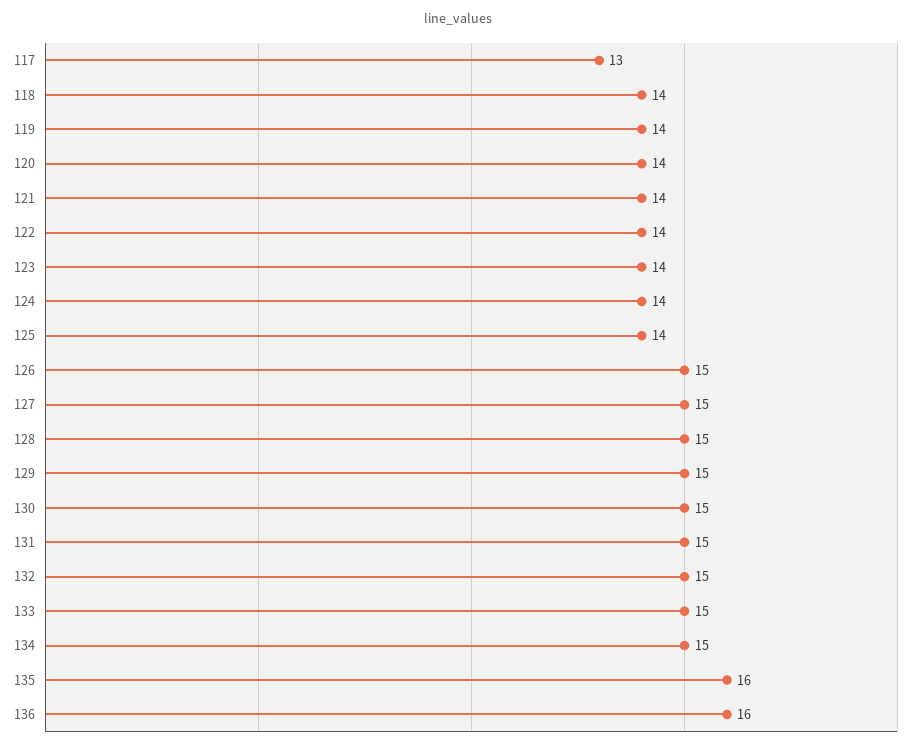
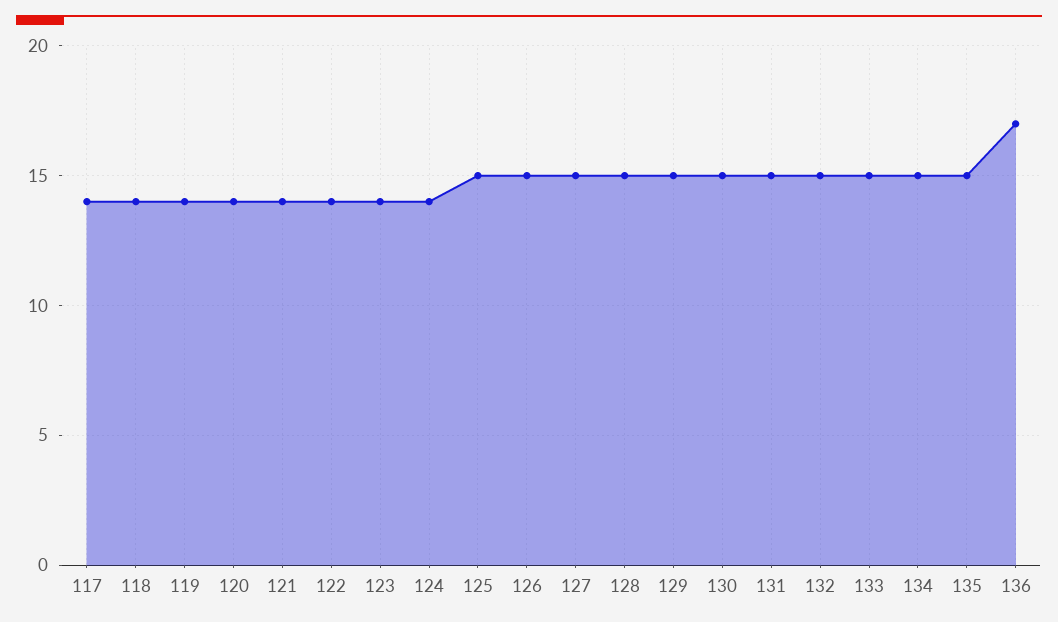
  {
-   "117": 13,
+   "117": 14,
    "118": 14,
    "119": 14,
    "120": 14,
    "121": 14,
    "122": 14,
    "123": 14,
    "124": 14,
-   "125": 14,
+   "125": 15,
    "126": 15,
    "127": 15,
    "128": 15,
    "129": 15,
    "130": 15,
    "131": 15,
    "132": 15,
    "133": 15,
    "134": 15,
-   "135": 16,
+   "135": 15,
-   "136": 16
+   "136": 17
  }

